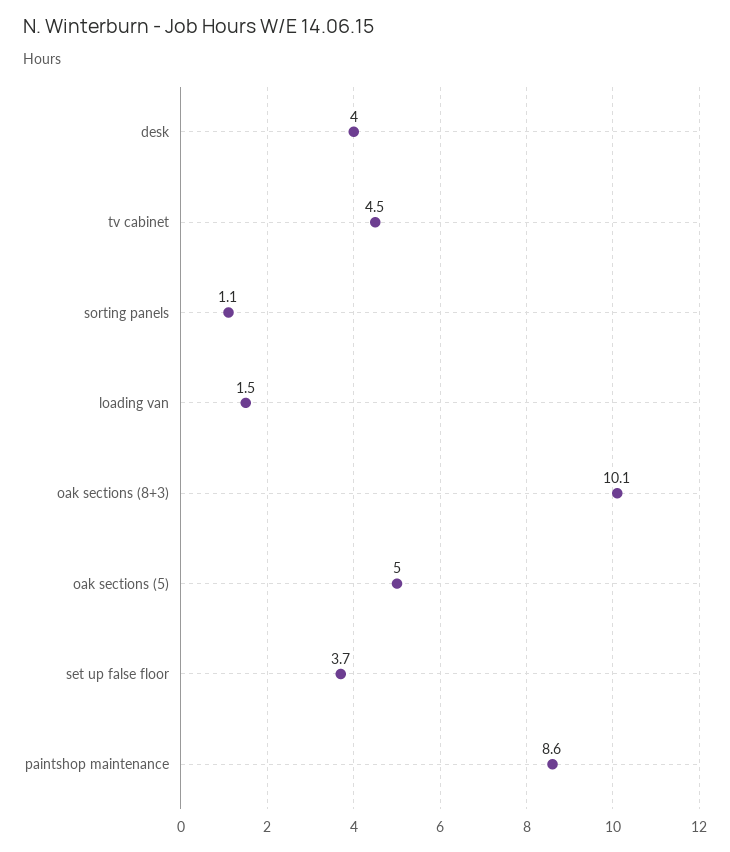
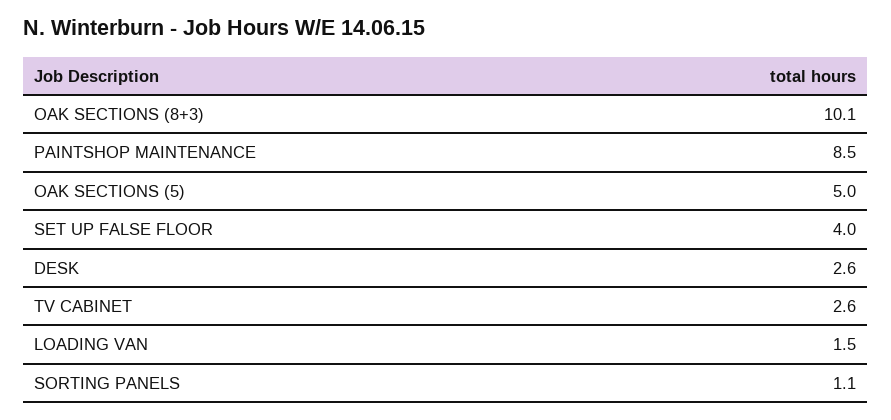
  {
-   "desk": 4,
+   "desk": 2.6,
-   "tv cabinet": 4.5,
+   "tv cabinet": 2.6,
    "sorting panels": 1.1,
    "loading van": 1.5,
    "oak sections (8+3)": 10.1,
    "oak sections (5)": 5,
-   "set up false floor": 3.7,
+   "set up false floor": 4,
-   "paintshop maintenance": 8.6
+   "paintshop maintenance": 8.5
  }

